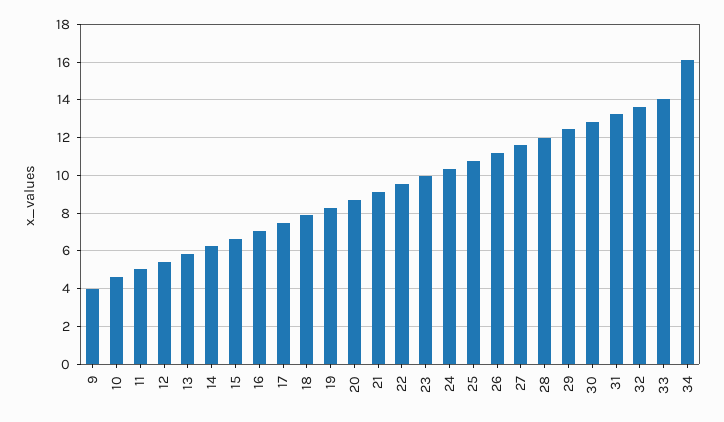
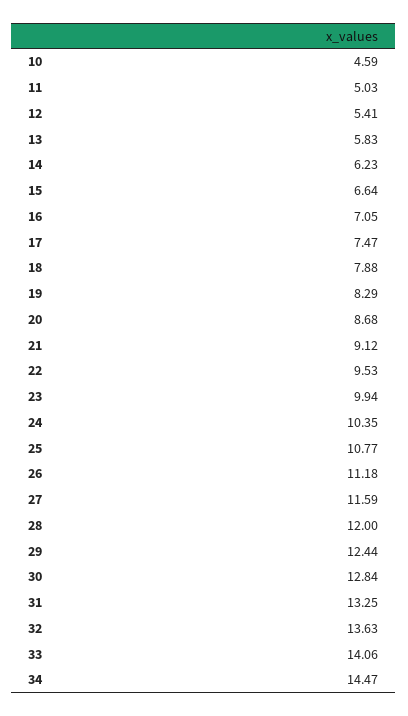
  {
-   "9": 4,
    "10": 4.59,
    "11": 5.03,
    "12": 5.41,
    "13": 5.83,
    "14": 6.23,
    "15": 6.64,
    "16": 7.05,
    "17": 7.47,
    "18": 7.88,
    "19": 8.29,
    "20": 8.68,
    "21": 9.12,
    "22": 9.53,
    "23": 9.94,
    "24": 10.35,
    "25": 10.77,
    "26": 11.18,
    "27": 11.59,
    "28": 12,
    "29": 12.44,
    "30": 12.84,
    "31": 13.25,
    "32": 13.63,
    "33": 14.06,
-   "34": 16
+   "34": 14.47
  }

